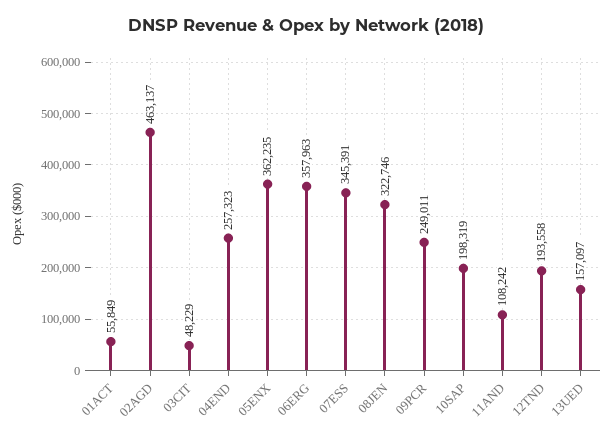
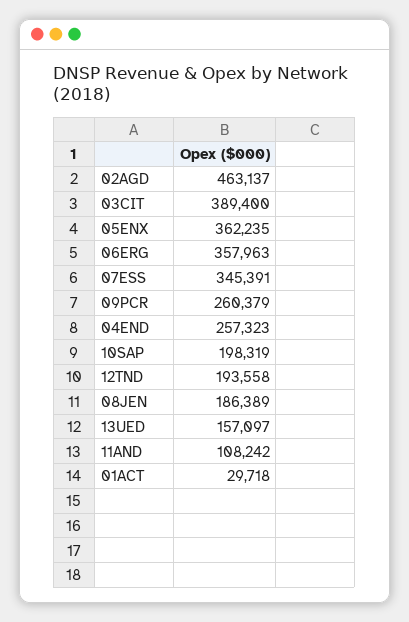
  {
-   "01ACT": 55849,
+   "01ACT": 29718,
    "02AGD": 463137,
-   "03CIT": 48229,
+   "03CIT": 389400,
    "04END": 257323,
    "05ENX": 362235,
    "06ERG": 357963,
    "07ESS": 345391,
-   "08JEN": 322746,
+   "08JEN": 186389,
-   "09PCR": 249011,
+   "09PCR": 260379,
    "10SAP": 198319,
    "11AND": 108242,
    "12TND": 193558,
    "13UED": 157097
  }

